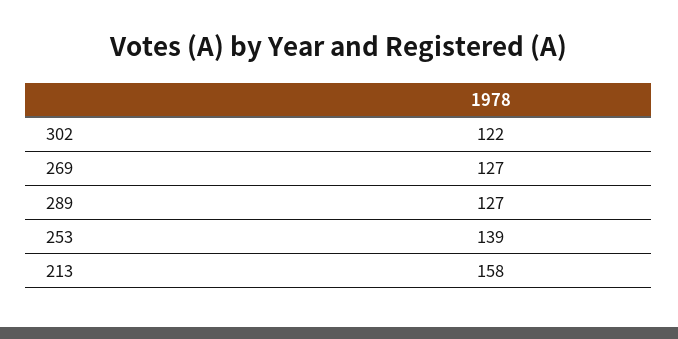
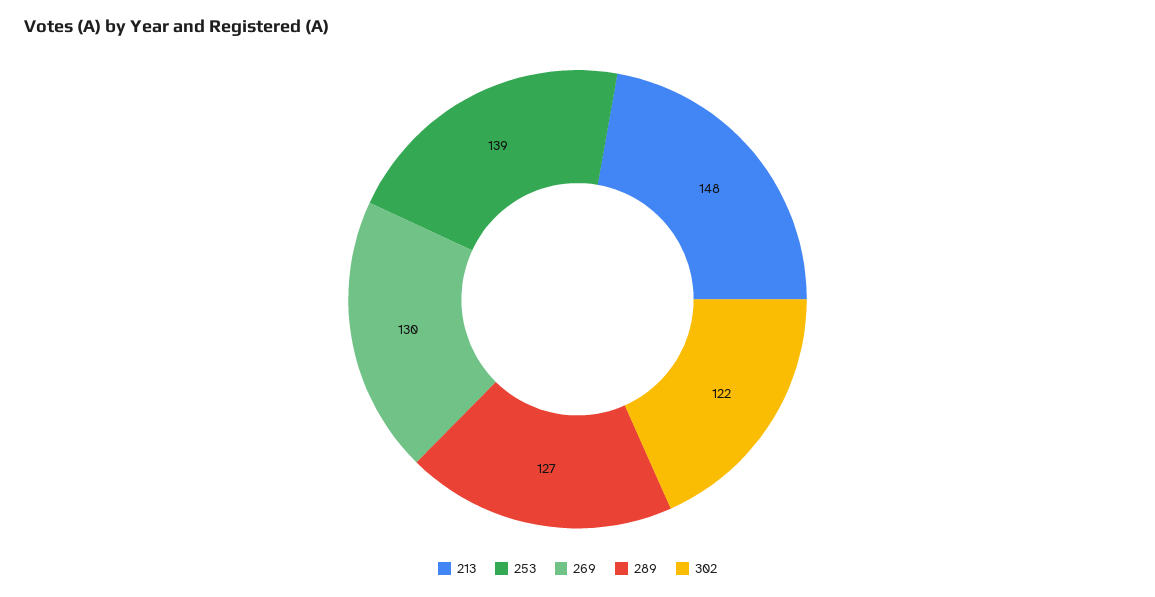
  {
    "302": 122,
-   "269": 127,
+   "269": 130,
    "289": 127,
    "253": 139,
-   "213": 158
+   "213": 148
  }

